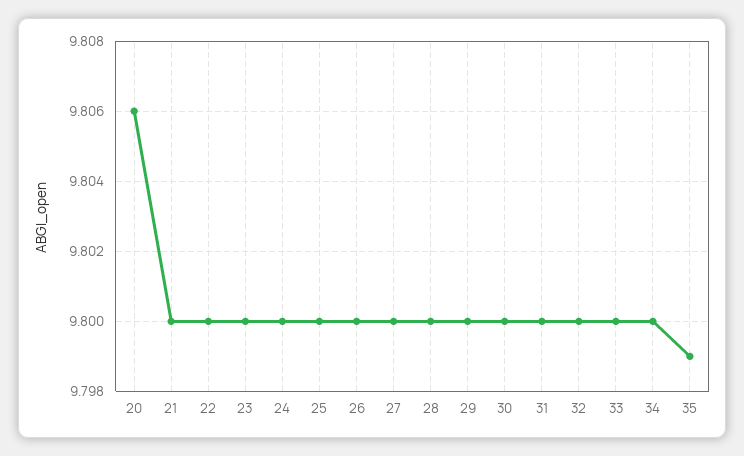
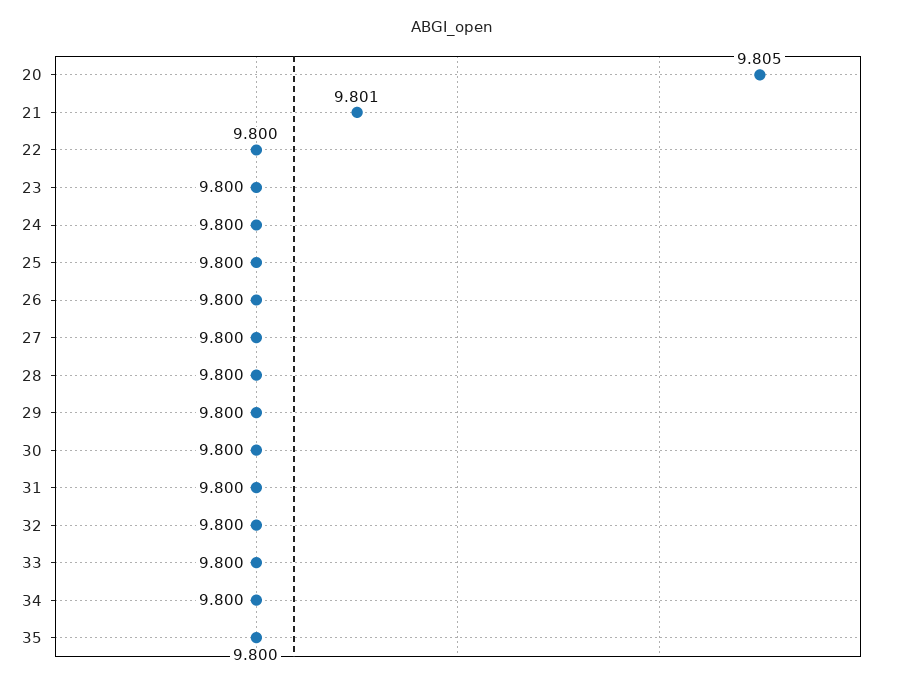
  {
-   "20": 9.806,
+   "20": 9.805,
-   "21": 9.8,
+   "21": 9.801,
    "22": 9.8,
    "23": 9.8,
    "24": 9.8,
    "25": 9.8,
    "26": 9.8,
    "27": 9.8,
    "28": 9.8,
    "29": 9.8,
    "30": 9.8,
    "31": 9.8,
    "32": 9.8,
    "33": 9.8,
    "34": 9.8,
-   "35": 9.799
+   "35": 9.8
  }

